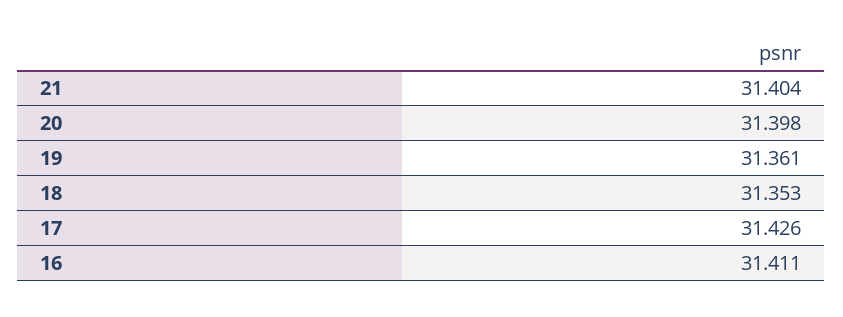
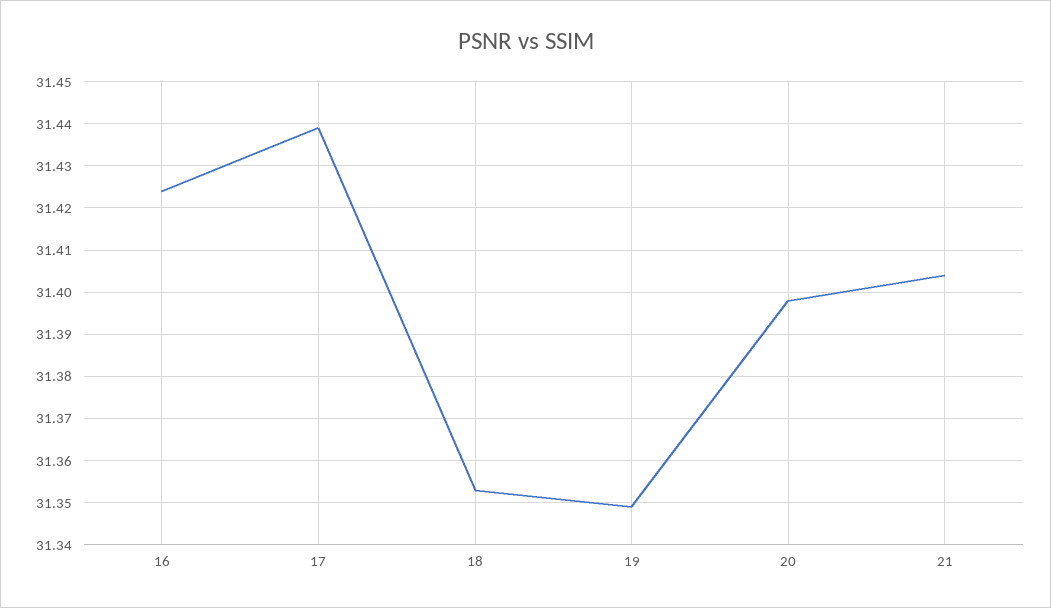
  {
    "21": 31.404,
    "20": 31.398,
-   "19": 31.361,
+   "19": 31.35,
    "18": 31.353,
-   "17": 31.426,
+   "17": 31.44,
-   "16": 31.411
+   "16": 31.425
  }

